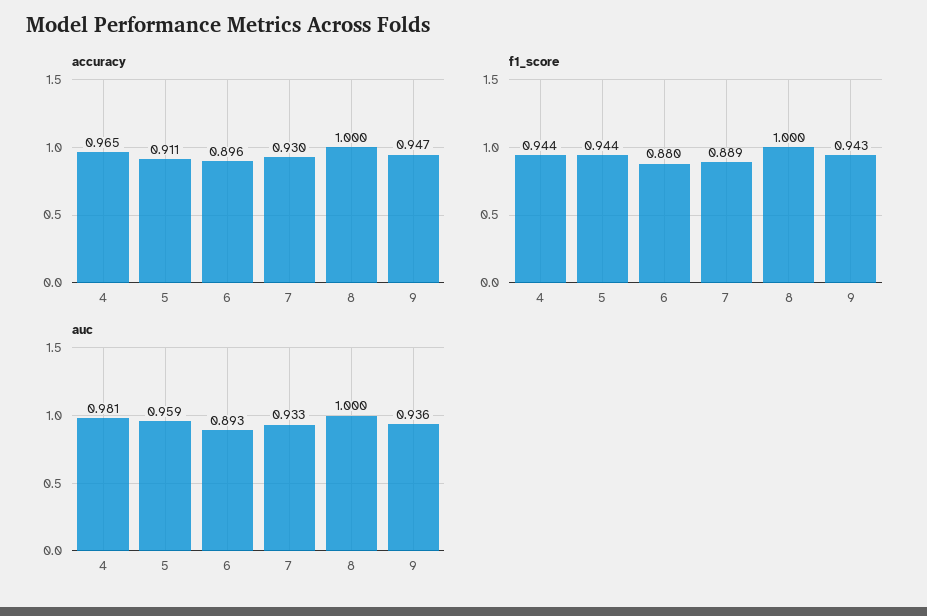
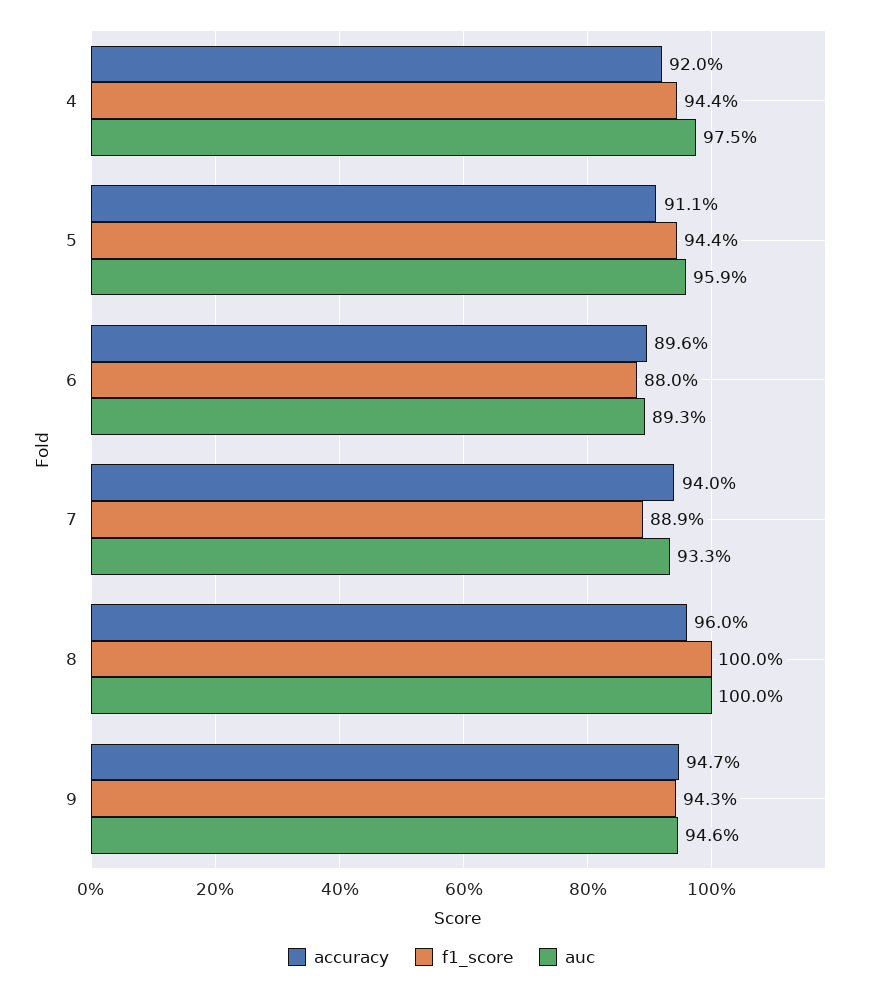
  {
    "accuracy": {
-     "4": 0.965,
+     "4": 0.92,
      "5": 0.911,
      "6": 0.896,
-     "7": 0.93,
+     "7": 0.94,
-     "8": 1,
+     "8": 0.96,
      "9": 0.947
    },
    "f1_score": {
      "4": 0.944,
      "5": 0.944,
      "6": 0.88,
      "7": 0.889,
      "8": 1,
      "9": 0.943
    },
    "auc": {
-     "4": 0.981,
+     "4": 0.975,
      "5": 0.959,
      "6": 0.893,
      "7": 0.933,
      "8": 1,
-     "9": 0.936
+     "9": 0.946
    }
  }

